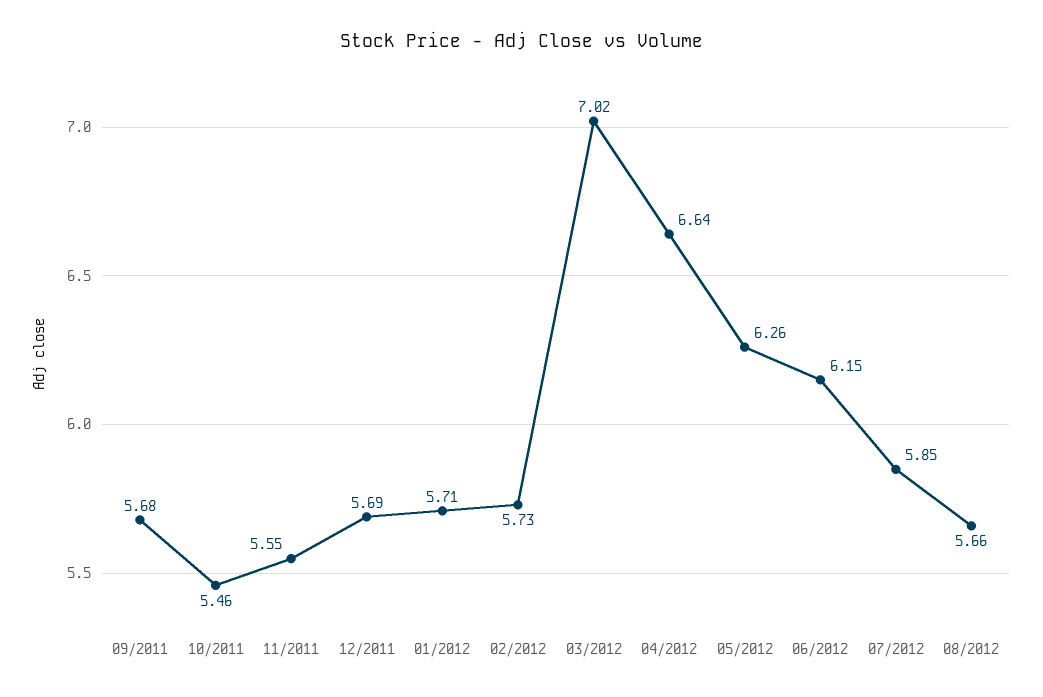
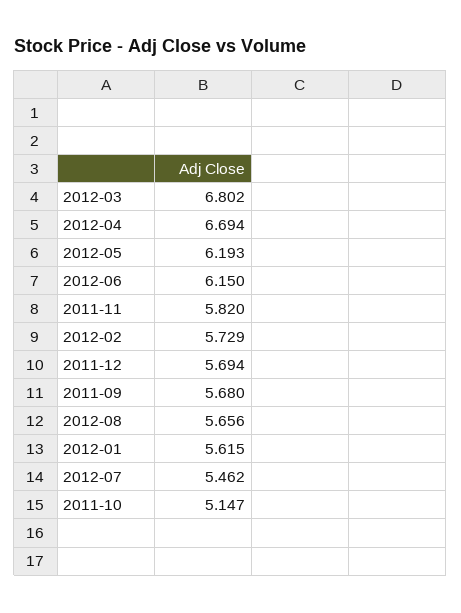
  {
    "09/2011": 5.68,
-   "10/2011": 5.46,
+   "10/2011": 5.147,
-   "11/2011": 5.55,
+   "11/2011": 5.82,
    "12/2011": 5.694,
-   "01/2012": 5.71,
+   "01/2012": 5.615,
    "02/2012": 5.729,
-   "03/2012": 7.02,
+   "03/2012": 6.802,
-   "04/2012": 6.64,
+   "04/2012": 6.694,
-   "05/2012": 6.26,
+   "05/2012": 6.193,
    "06/2012": 6.15,
-   "07/2012": 5.85,
+   "07/2012": 5.462,
    "08/2012": 5.656
  }

